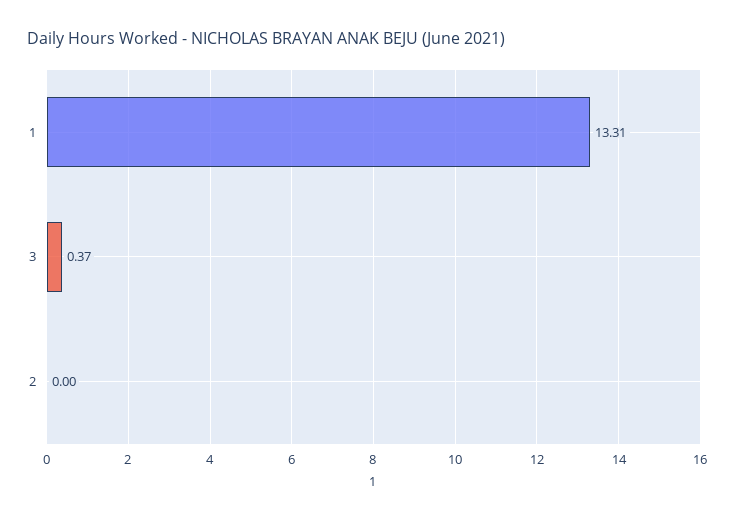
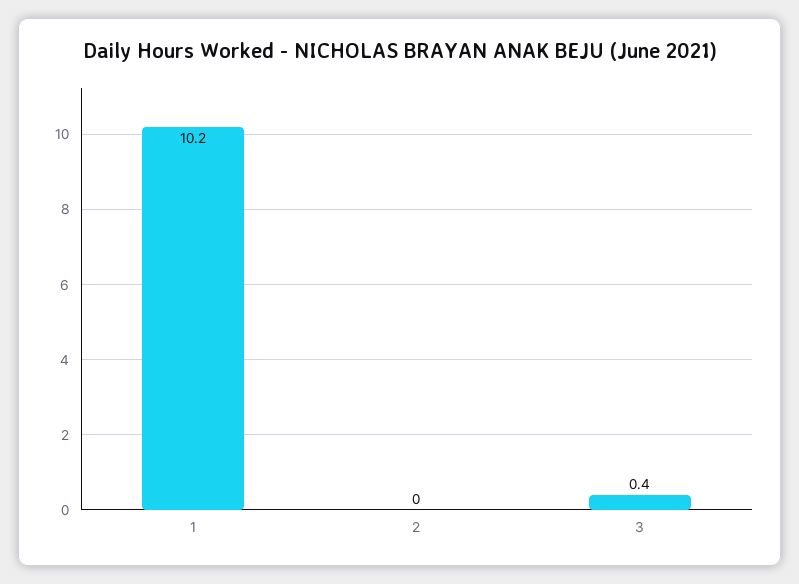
  {
-   "1": 13.31,
+   "1": 10.2,
    "3": 0.37,
    "2": 0
  }

